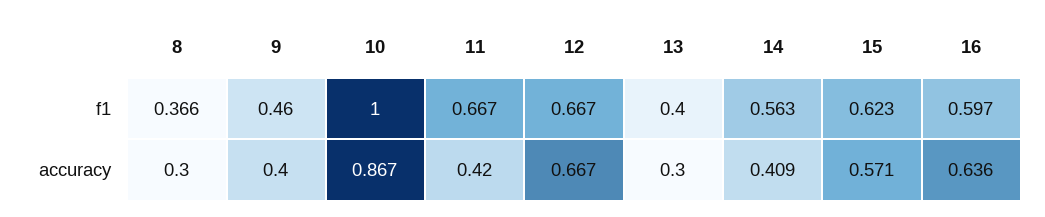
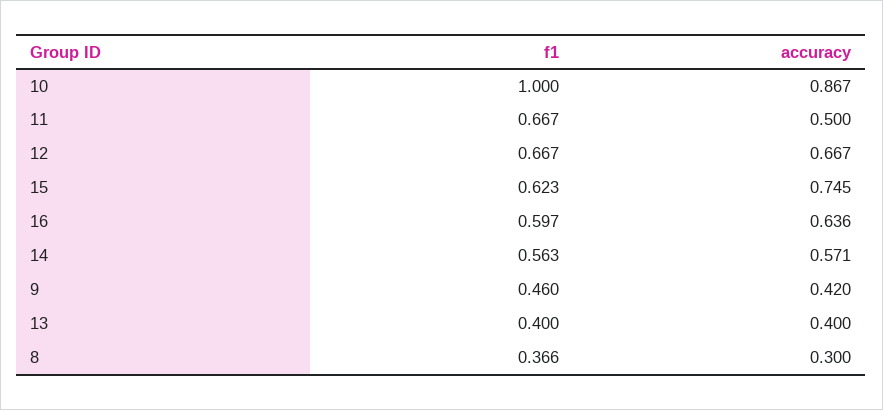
  {
    "8": {
      "f1": 0.366,
      "accuracy": 0.3
    },
    "9": {
      "f1": 0.46,
-     "accuracy": 0.4
+     "accuracy": 0.42
    },
    "10": {
      "f1": 1,
      "accuracy": 0.867
    },
    "11": {
      "f1": 0.667,
-     "accuracy": 0.42
+     "accuracy": 0.5
    },
    "12": {
      "f1": 0.667,
      "accuracy": 0.667
    },
    "13": {
      "f1": 0.4,
-     "accuracy": 0.3
+     "accuracy": 0.4
    },
    "14": {
      "f1": 0.563,
-     "accuracy": 0.409
+     "accuracy": 0.571
    },
    "15": {
      "f1": 0.623,
-     "accuracy": 0.571
+     "accuracy": 0.745
    },
    "16": {
      "f1": 0.597,
      "accuracy": 0.636
    }
  }

